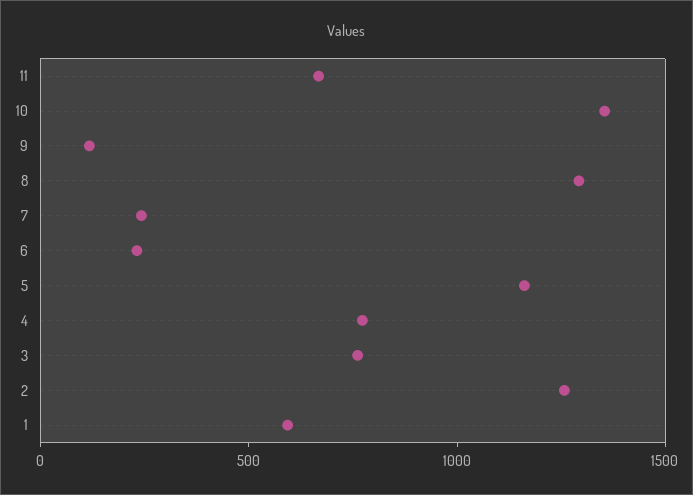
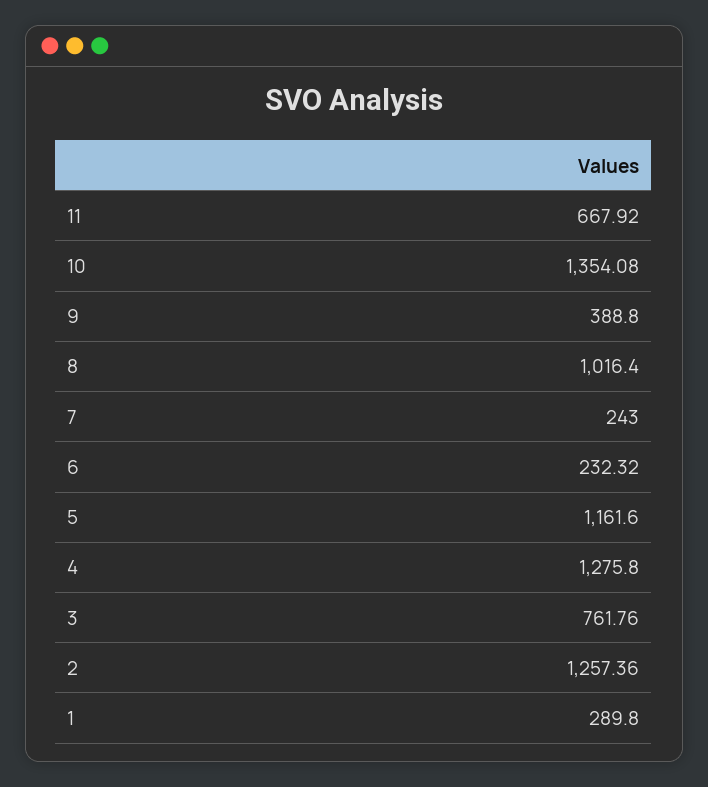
  {
    "11": 667.92,
    "10": 1354.08,
-   "9": 100,
+   "9": 388.8,
-   "8": 1300,
+   "8": 1016.4,
    "7": 243,
    "6": 232.32,
    "5": 1161.6,
-   "4": 800,
+   "4": 1275.8,
    "3": 761.76,
    "2": 1257.36,
-   "1": 600
+   "1": 289.8
  }

